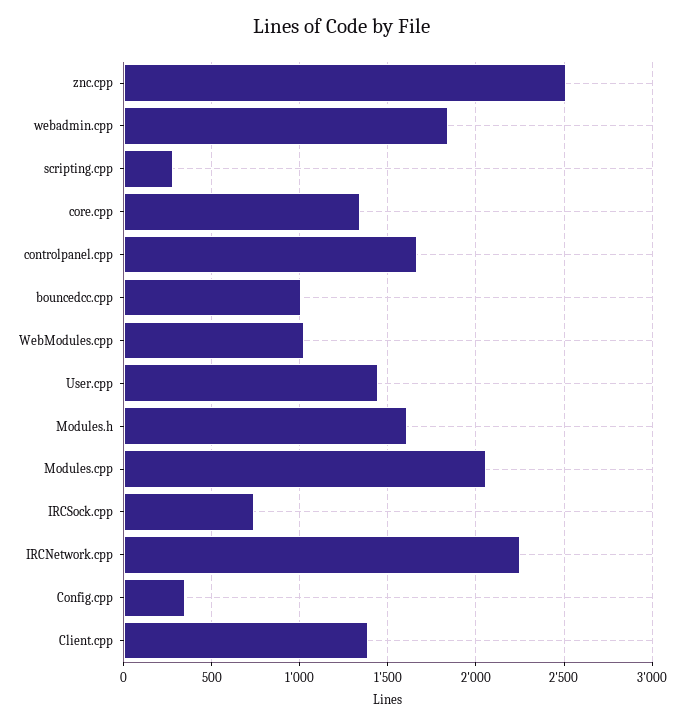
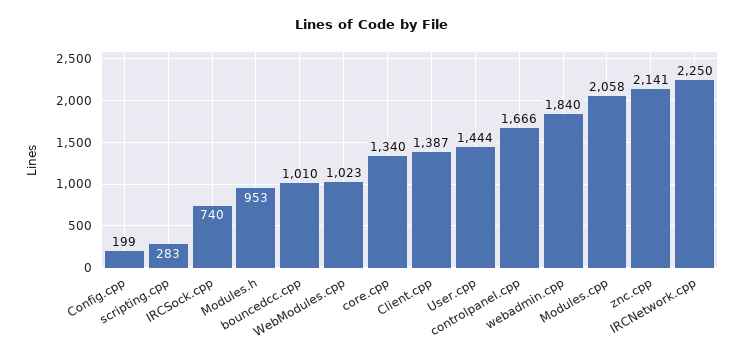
  {
-   "znc.cpp": 2500,
+   "znc.cpp": 2141,
    "webadmin.cpp": 1840,
    "scripting.cpp": 283,
    "core.cpp": 1340,
    "controlpanel.cpp": 1666,
    "bouncedcc.cpp": 1010,
    "WebModules.cpp": 1023,
    "User.cpp": 1444,
-   "Modules.h": 1600,
+   "Modules.h": 953,
    "Modules.cpp": 2058,
    "IRCSock.cpp": 740,
    "IRCNetwork.cpp": 2250,
-   "Config.cpp": 350,
+   "Config.cpp": 199,
    "Client.cpp": 1387
  }

